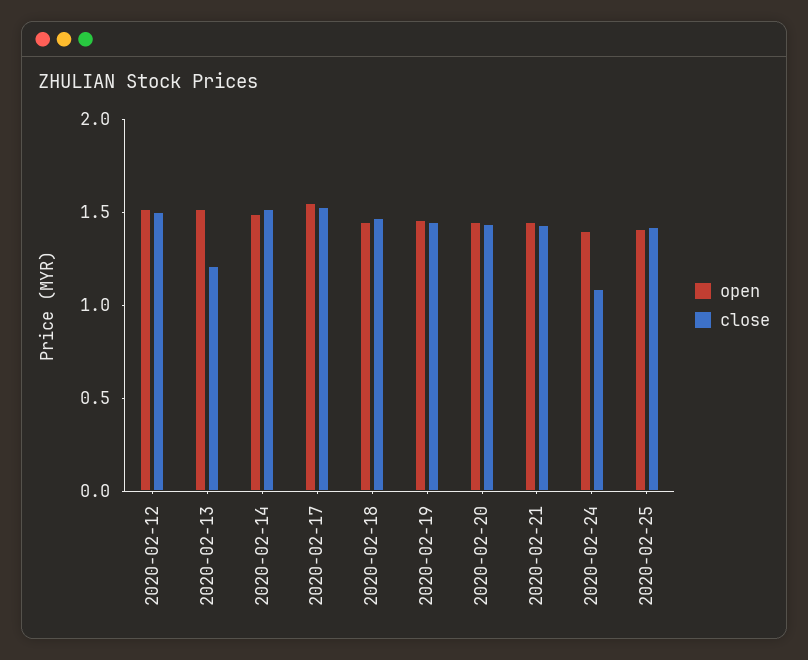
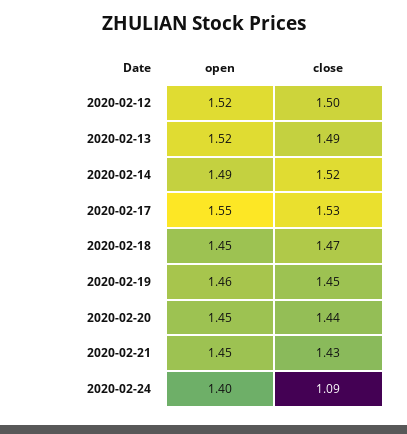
  {
    "open": {
      "2020-02-12": 1.52,
      "2020-02-13": 1.52,
      "2020-02-14": 1.49,
      "2020-02-17": 1.55,
      "2020-02-18": 1.45,
      "2020-02-19": 1.46,
      "2020-02-20": 1.45,
      "2020-02-21": 1.45,
-     "2020-02-24": 1.4,
+     "2020-02-24": 1.4
-     "2020-02-25": 1.4
    },
    "close": {
      "2020-02-12": 1.5,
-     "2020-02-13": 1.2,
+     "2020-02-13": 1.49,
      "2020-02-14": 1.52,
      "2020-02-17": 1.53,
      "2020-02-18": 1.47,
      "2020-02-19": 1.45,
      "2020-02-20": 1.44,
      "2020-02-21": 1.43,
-     "2020-02-24": 1.09,
+     "2020-02-24": 1.09
-     "2020-02-25": 1.4
    }
  }

